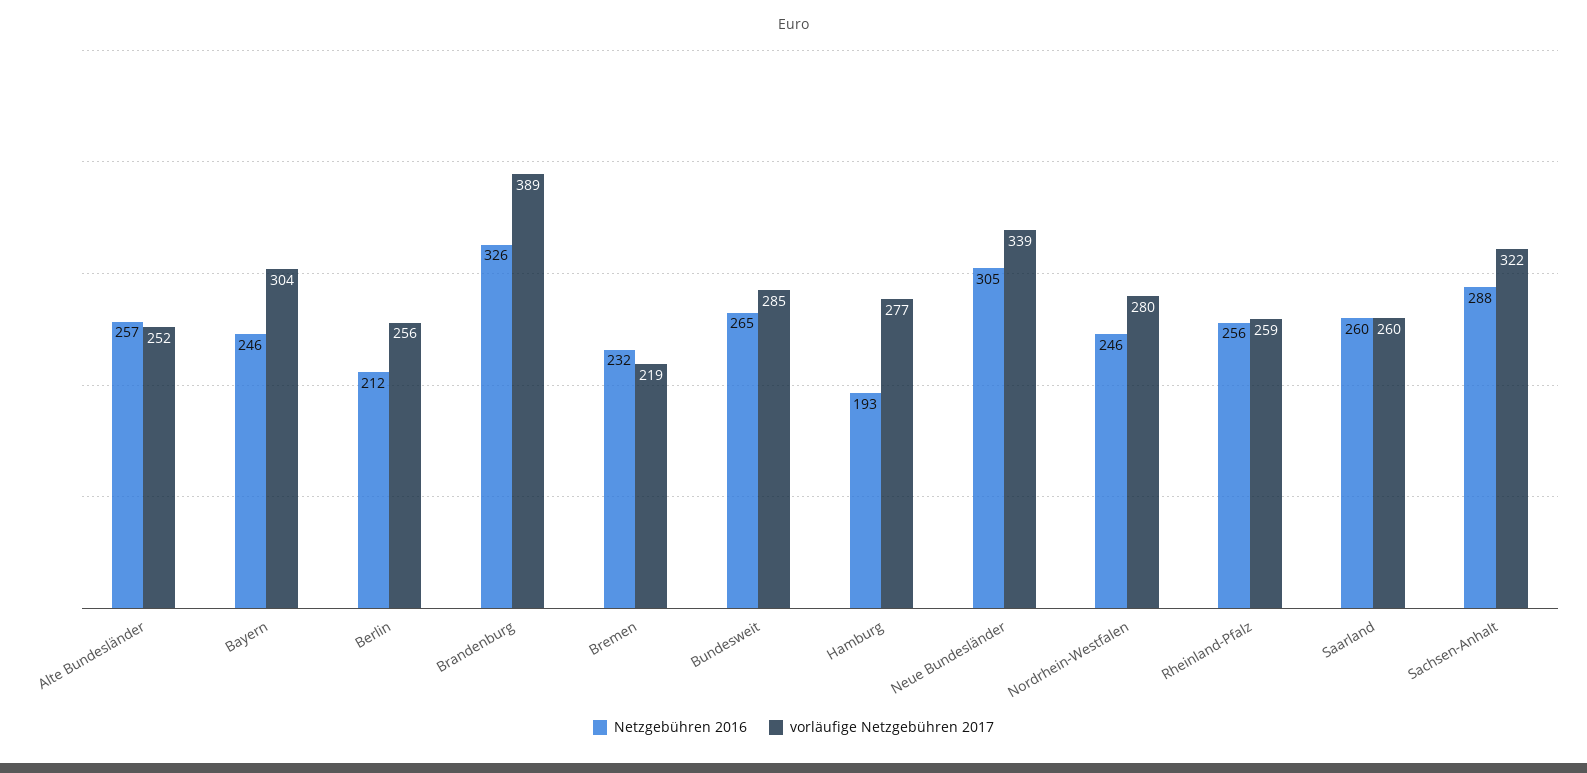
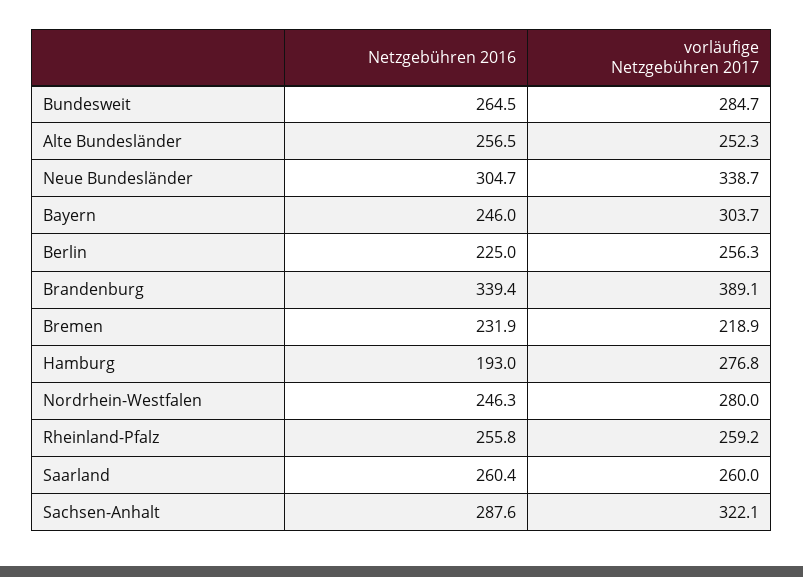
  {
    "Netzgebühren 2016": {
      "Alte Bundesländer": 256.5,
      "Bayern": 246,
-     "Berlin": 212,
+     "Berlin": 225,
-     "Brandenburg": 326,
+     "Brandenburg": 339.4,
      "Bremen": 231.9,
      "Bundesweit": 264.5,
      "Hamburg": 193,
      "Neue Bundesländer": 304.7,
      "Nordrhein-Westfalen": 246.3,
      "Rheinland-Pfalz": 255.8,
      "Saarland": 260.4,
      "Sachsen-Anhalt": 287.6
    },
    "vorläufige Netzgebühren 2017": {
      "Alte Bundesländer": 252.3,
      "Bayern": 303.7,
      "Berlin": 256.3,
      "Brandenburg": 389.1,
      "Bremen": 218.9,
      "Bundesweit": 284.7,
      "Hamburg": 276.8,
      "Neue Bundesländer": 338.7,
      "Nordrhein-Westfalen": 280,
      "Rheinland-Pfalz": 259.2,
      "Saarland": 260,
      "Sachsen-Anhalt": 322.1
    }
  }

